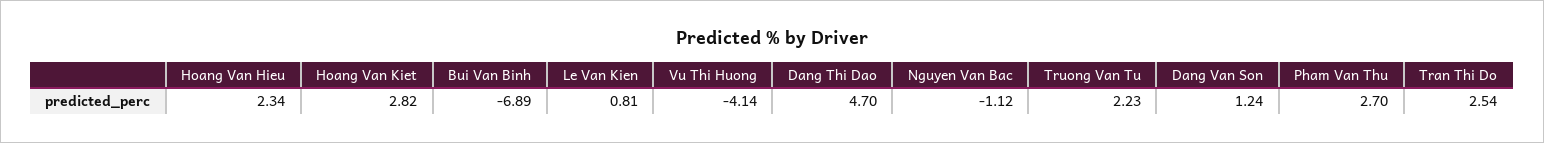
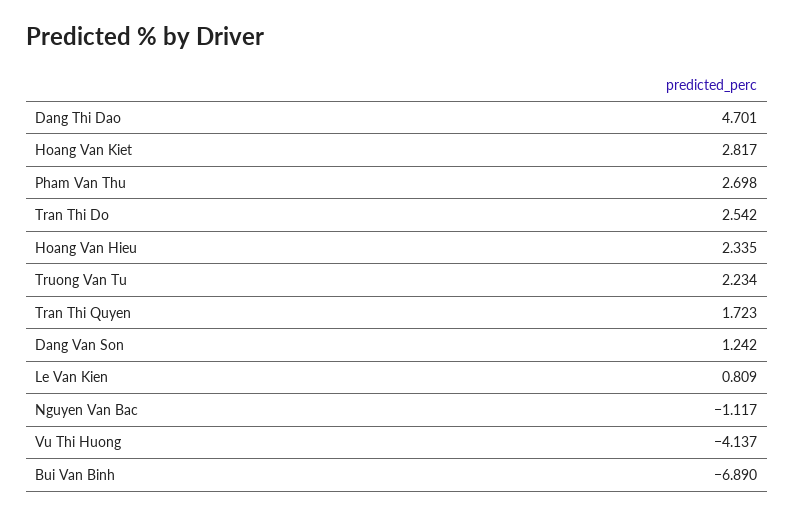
  {
    "Hoang Van Hieu": 2.335,
    "Hoang Van Kiet": 2.817,
    "Bui Van Binh": -6.89,
    "Le Van Kien": 0.809,
    "Vu Thi Huong": -4.137,
    "Dang Thi Dao": 4.701,
    "Nguyen Van Bac": -1.117,
    "Truong Van Tu": 2.234,
    "Dang Van Son": 1.242,
    "Pham Van Thu": 2.698,
-   "Tran Thi Do": 2.542
+   "Tran Thi Do": 2.542,
+   "Tran Thi Quyen": 1.723
  }

